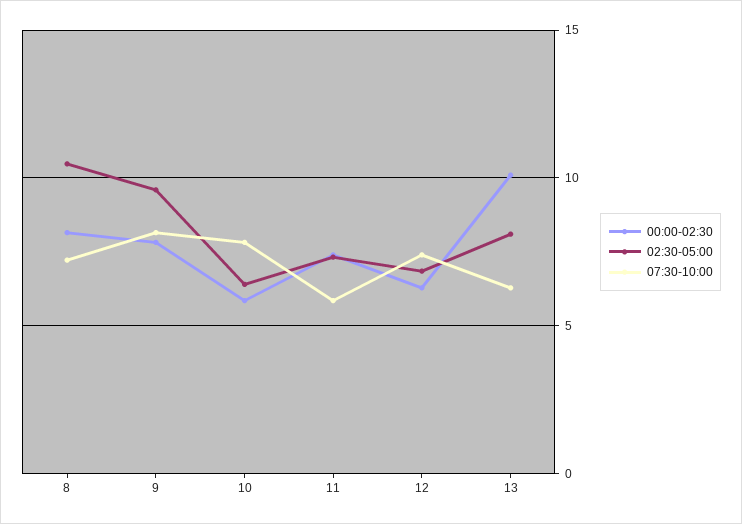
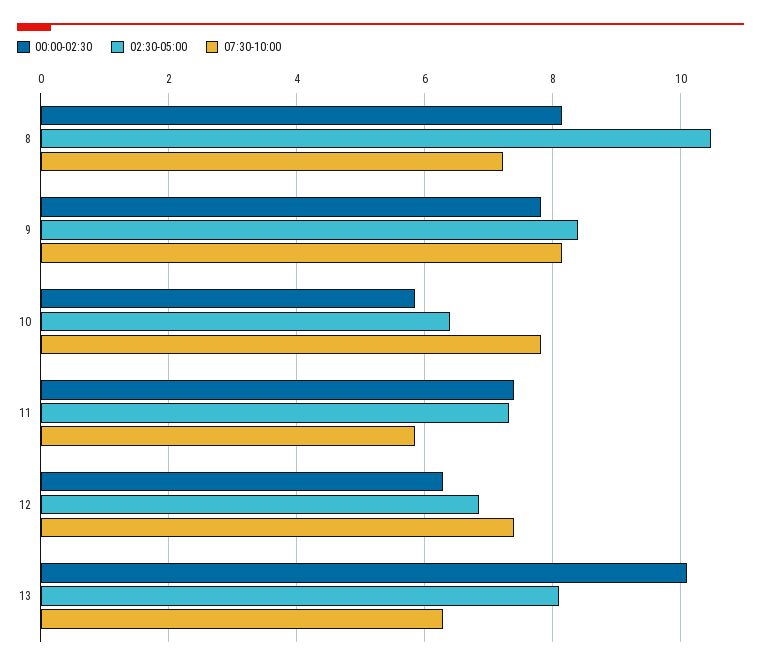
  {
    "00:00-02:30": {
      "8": 8.2,
      "9": 7.8,
      "10": 5.8,
      "11": 7.4,
      "12": 6.2,
      "13": 10.2
    },
    "02:30-05:00": {
      "8": 10.4,
-     "9": 9.5,
+     "9": 8.4,
      "10": 6.4,
      "11": 7.4,
      "12": 6.8,
      "13": 8.2
    },
    "07:30-10:00": {
      "8": 7.2,
      "9": 8.2,
      "10": 7.8,
      "11": 5.8,
      "12": 7.4,
      "13": 6.2
    }
  }

